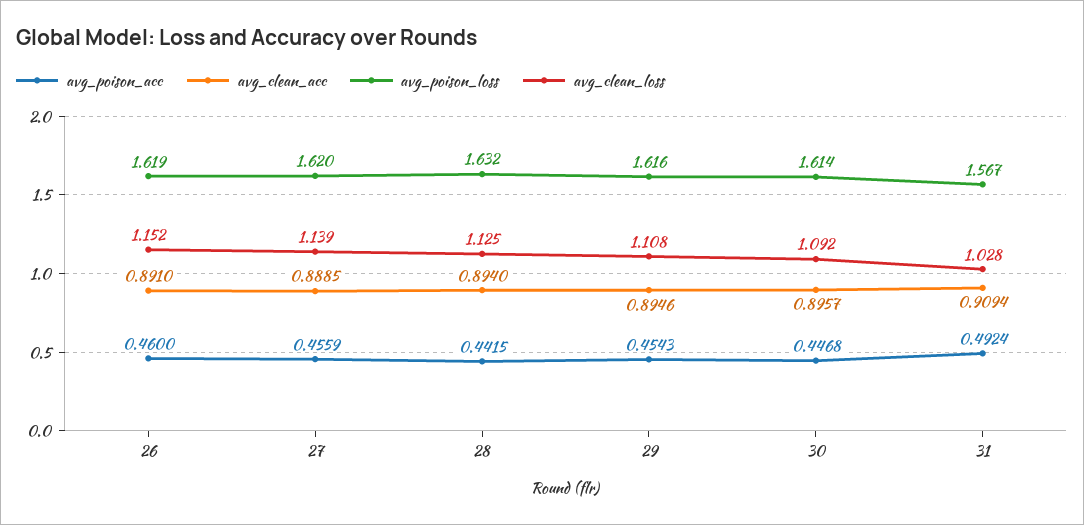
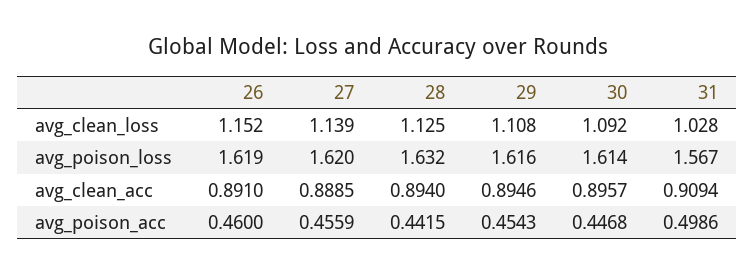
  {
    "avg_poison_acc": {
      "26": 0.46,
      "27": 0.4559,
      "28": 0.4415,
      "29": 0.4543,
      "30": 0.4468,
-     "31": 0.4924
+     "31": 0.4986
    },
    "avg_clean_acc": {
      "26": 0.891,
      "27": 0.8885,
      "28": 0.894,
      "29": 0.8946,
      "30": 0.8957,
      "31": 0.9094
    },
    "avg_poison_loss": {
      "26": 1.619,
      "27": 1.62,
      "28": 1.632,
      "29": 1.616,
      "30": 1.614,
      "31": 1.567
    },
    "avg_clean_loss": {
      "26": 1.152,
      "27": 1.139,
      "28": 1.125,
      "29": 1.108,
      "30": 1.092,
      "31": 1.028
    }
  }

